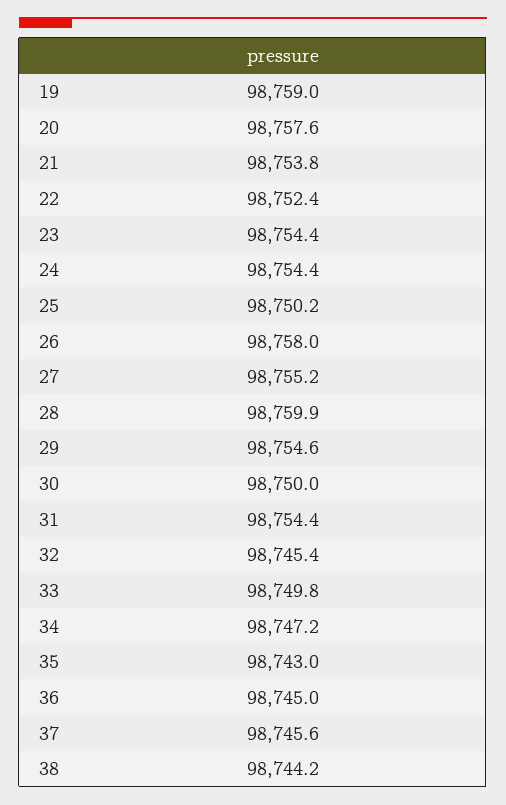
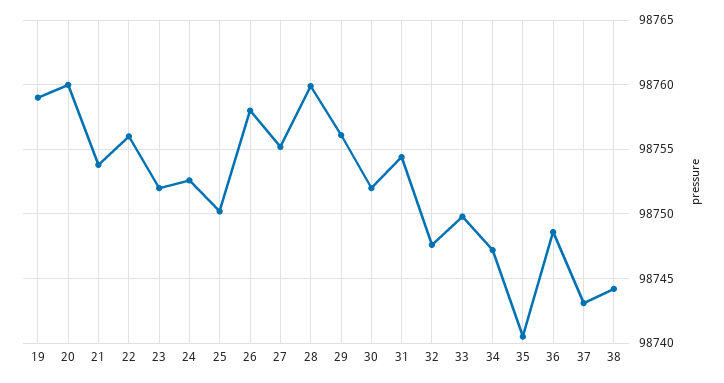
  {
    "19": 98759,
-   "20": 98757.6,
+   "20": 98760,
    "21": 98753.8,
-   "22": 98752.4,
+   "22": 98756,
-   "23": 98754.4,
+   "23": 98752,
-   "24": 98754.4,
+   "24": 98752.5,
    "25": 98750.2,
    "26": 98758,
    "27": 98755.2,
    "28": 98759.9,
-   "29": 98754.6,
+   "29": 98756,
-   "30": 98750,
+   "30": 98752,
    "31": 98754.4,
-   "32": 98745.4,
+   "32": 98747.5,
    "33": 98749.8,
    "34": 98747.2,
-   "35": 98743,
+   "35": 98740.5,
-   "36": 98745,
+   "36": 98748.5,
-   "37": 98745.6,
+   "37": 98743,
    "38": 98744.2
  }

